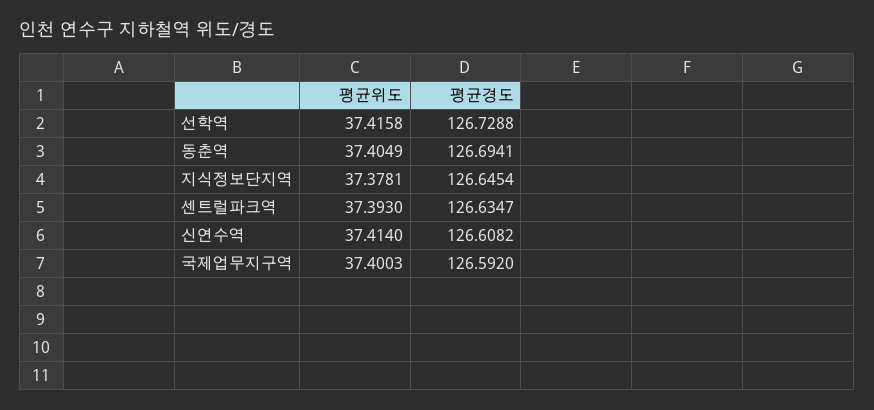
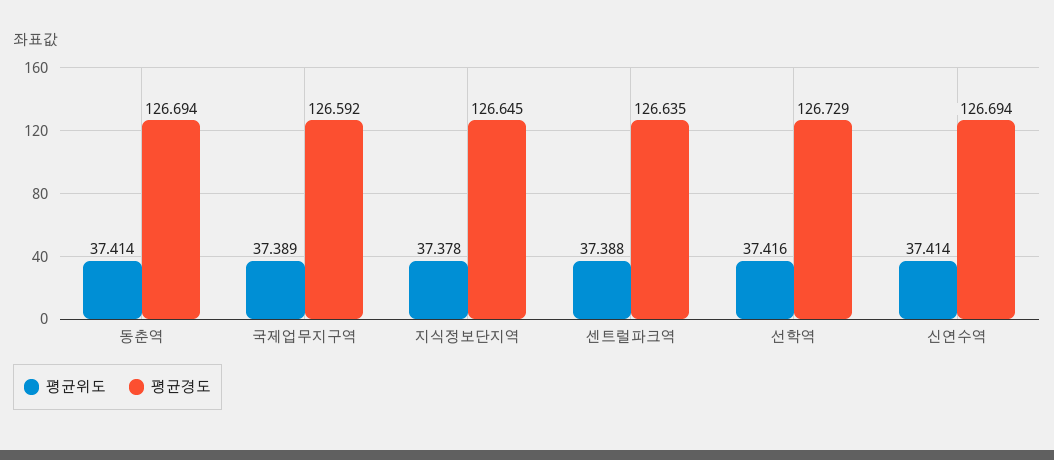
  {
    "평균위도": {
      "선학역": 37.4158,
-     "동춘역": 37.4049,
+     "동춘역": 37.414,
      "지식정보단지역": 37.3781,
-     "센트럴파크역": 37.393,
+     "센트럴파크역": 37.388,
      "신연수역": 37.414,
-     "국제업무지구역": 37.4003
+     "국제업무지구역": 37.389
    },
    "평균경도": {
      "선학역": 126.7288,
      "동춘역": 126.6941,
      "지식정보단지역": 126.6454,
      "센트럴파크역": 126.6347,
-     "신연수역": 126.6082,
+     "신연수역": 126.694,
      "국제업무지구역": 126.592
    }
  }

